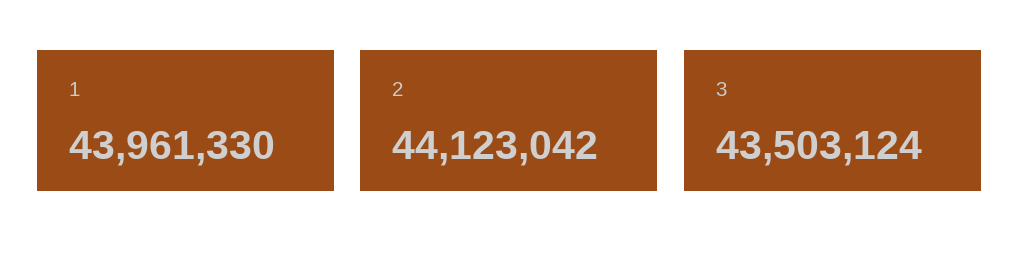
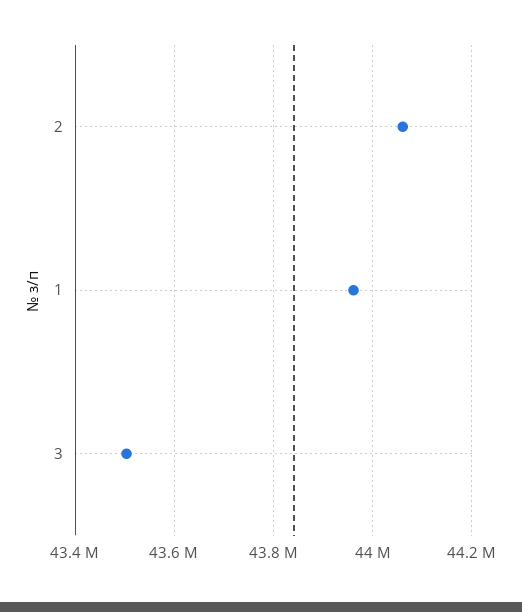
  {
    "1": 43961330,
-   "2": 44123042,
+   "2": 44060000,
    "3": 43503124
  }

